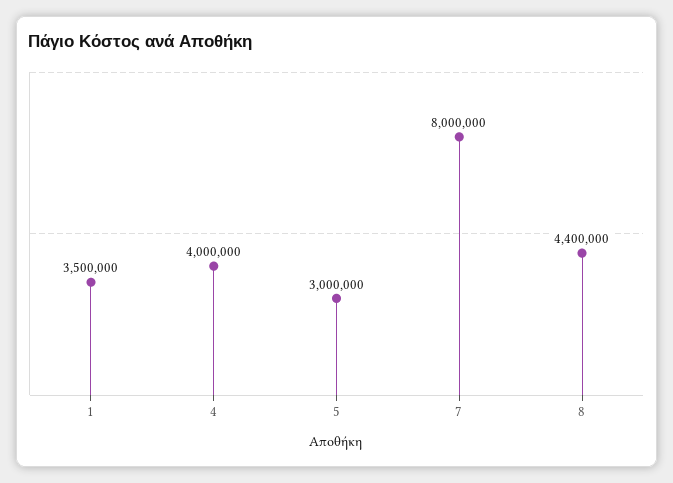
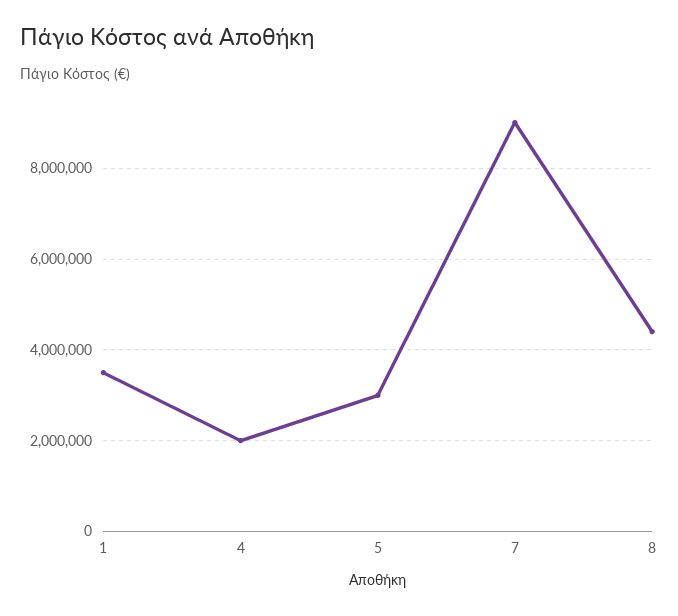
  {
    "1": 3500000,
-   "4": 4000000,
+   "4": 2000000,
    "5": 3000000,
-   "7": 8000000,
+   "7": 9000000,
    "8": 4400000
  }

